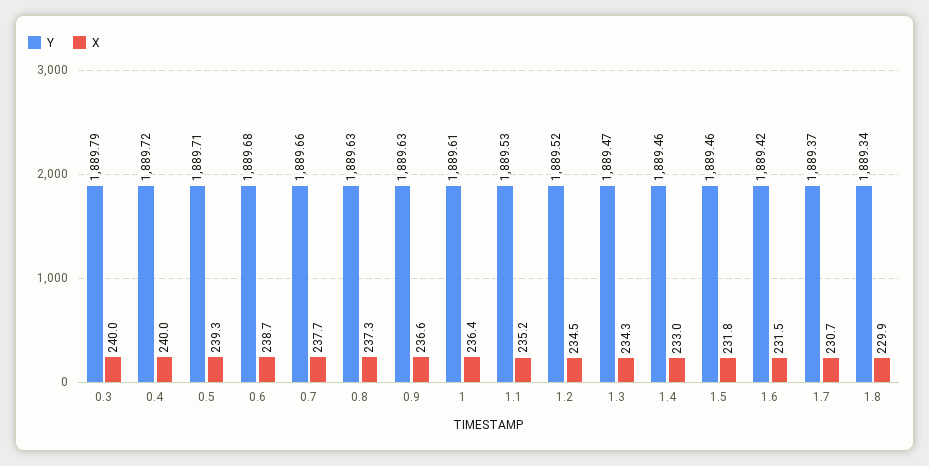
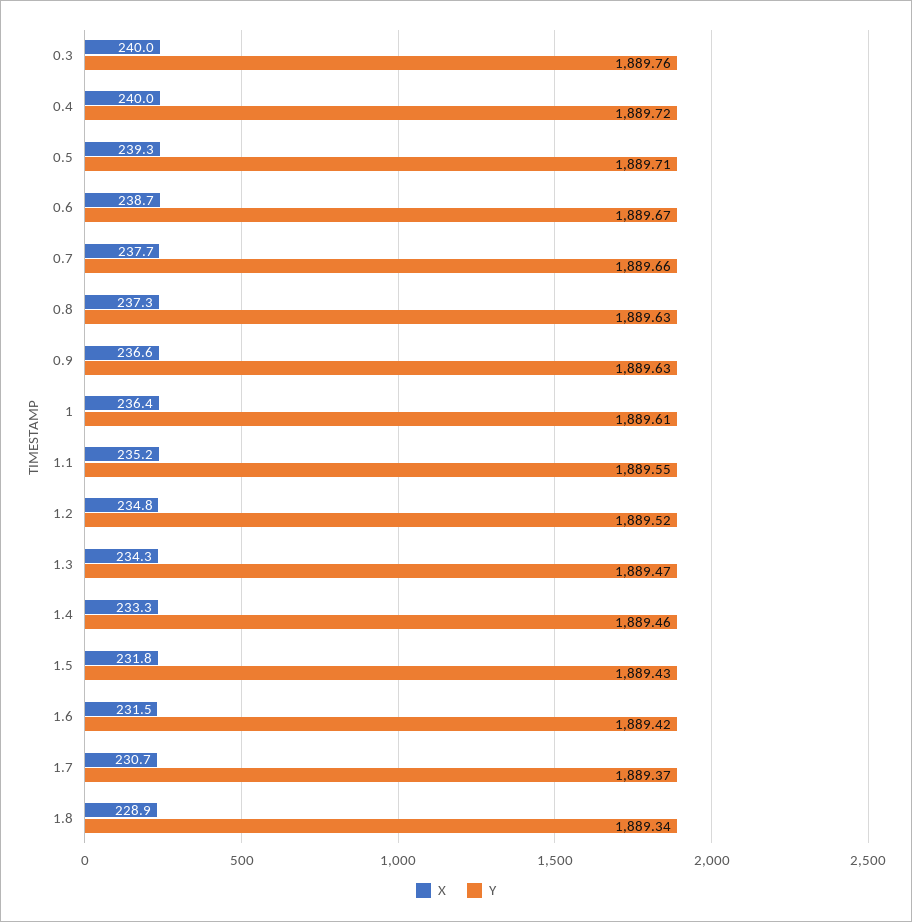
  {
    "Y": {
-     "0.3": 1889.79,
+     "0.3": 1889.76,
      "0.4": 1889.72,
      "0.5": 1889.71,
-     "0.6": 1889.68,
+     "0.6": 1889.67,
      "0.7": 1889.66,
      "0.8": 1889.63,
      "0.9": 1889.63,
      "1": 1889.61,
-     "1.1": 1889.53,
+     "1.1": 1889.55,
      "1.2": 1889.52,
      "1.3": 1889.47,
      "1.4": 1889.46,
-     "1.5": 1889.46,
+     "1.5": 1889.43,
      "1.6": 1889.42,
      "1.7": 1889.37,
      "1.8": 1889.34
    },
    "X": {
      "0.3": 240,
      "0.4": 240,
      "0.5": 239.3,
      "0.6": 238.7,
      "0.7": 237.7,
      "0.8": 237.3,
      "0.9": 236.6,
      "1": 236.4,
      "1.1": 235.2,
-     "1.2": 234.5,
+     "1.2": 234.8,
      "1.3": 234.3,
-     "1.4": 233,
+     "1.4": 233.3,
      "1.5": 231.8,
      "1.6": 231.5,
      "1.7": 230.7,
-     "1.8": 229.9
+     "1.8": 228.9
    }
  }

